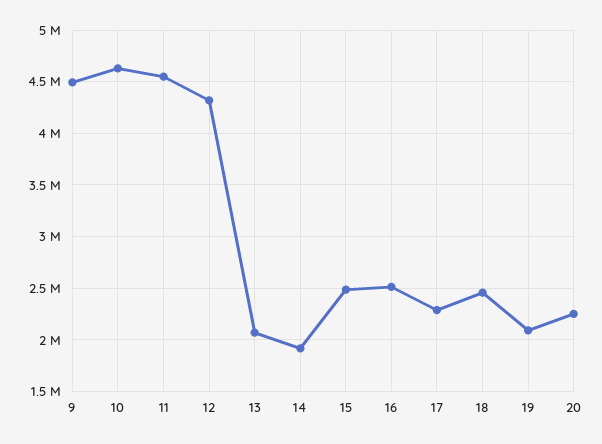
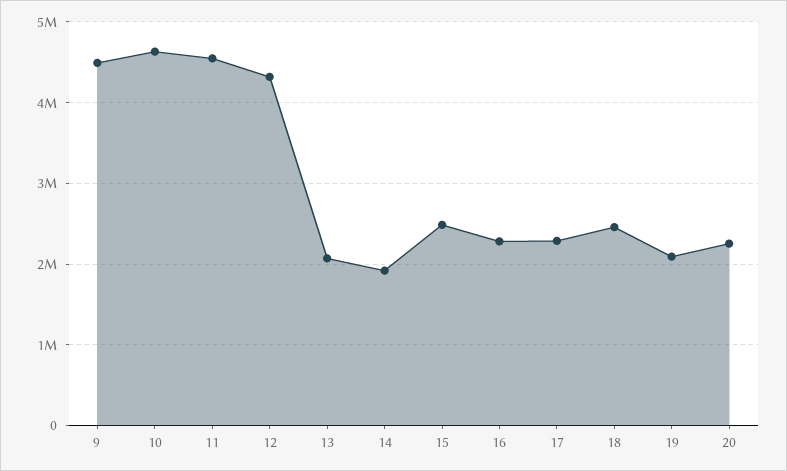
  {
    "9": 4500000,
    "10": 4600000,
    "11": 4500000,
    "12": 4300000,
    "13": 2100000,
    "14": 1900000,
    "15": 2500000,
-   "16": 2500000,
+   "16": 2300000,
    "17": 2300000,
    "18": 2500000,
    "19": 2100000,
    "20": 2300000
  }

